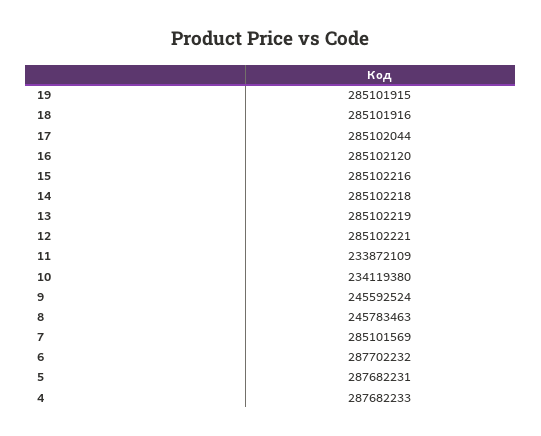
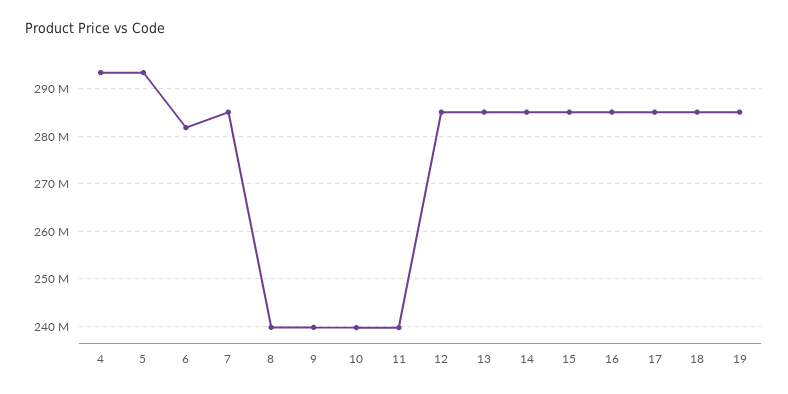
  {
    "19": 285101915,
    "18": 285101916,
    "17": 285102044,
    "16": 285102120,
    "15": 285102216,
    "14": 285102218,
    "13": 285102219,
    "12": 285102221,
-   "11": 233872109,
+   "11": 240000000,
-   "10": 234119380,
+   "10": 240000000,
-   "9": 245592524,
+   "9": 240000000,
-   "8": 245783463,
+   "8": 240000000,
    "7": 285101569,
-   "6": 287702232,
+   "6": 282000000,
-   "5": 287682231,
+   "5": 294000000,
-   "4": 287682233
+   "4": 294000000
  }

